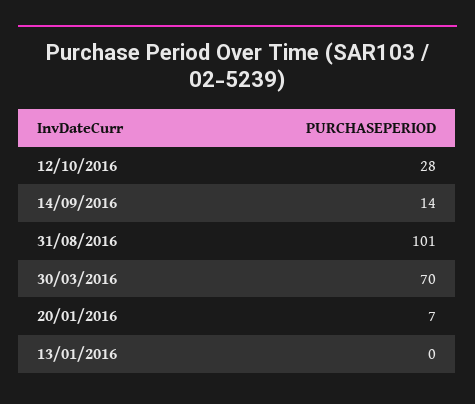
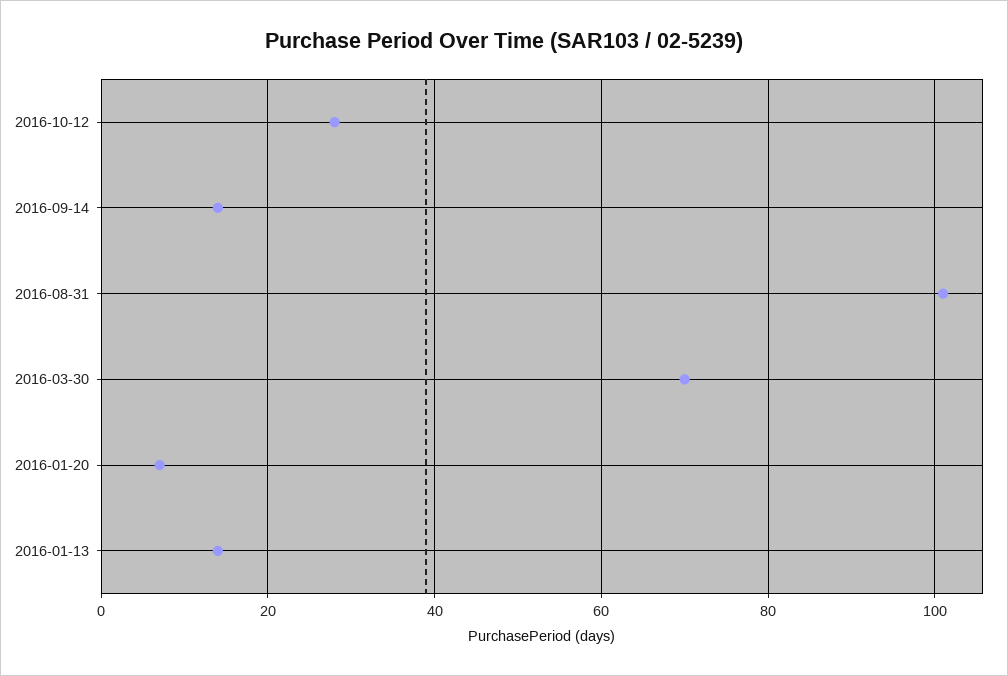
  {
    "12/10/2016": 28,
    "14/09/2016": 14,
    "31/08/2016": 101,
    "30/03/2016": 70,
    "20/01/2016": 7,
-   "13/01/2016": 0
+   "13/01/2016": 15
  }

